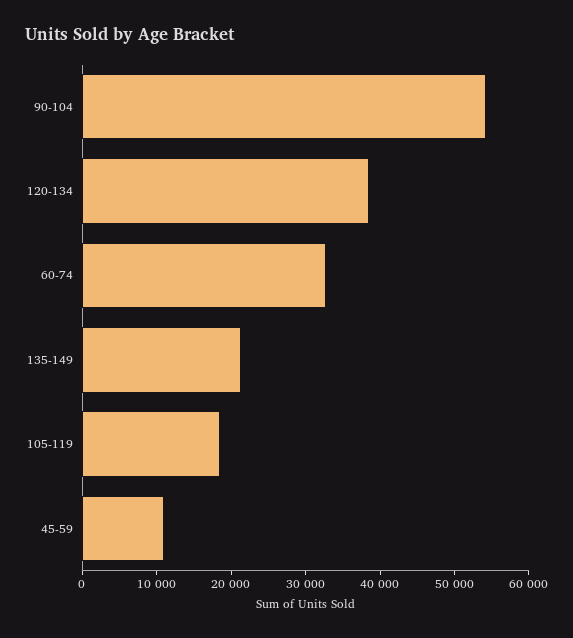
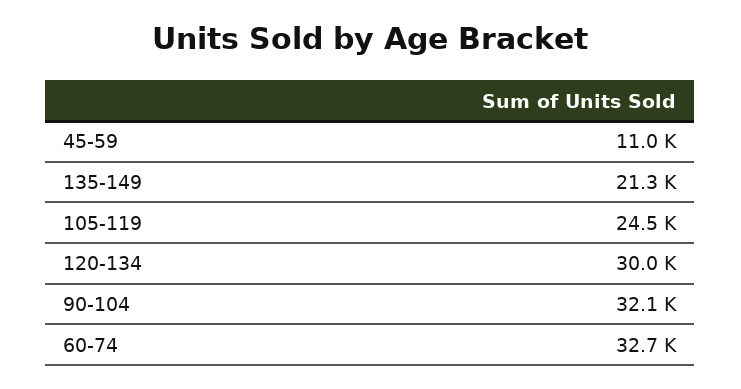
  {
-   "90-104": 54000,
+   "90-104": 32100,
-   "120-134": 38000,
+   "120-134": 30000,
    "60-74": 32700,
    "135-149": 21300,
-   "105-119": 18000,
+   "105-119": 24500,
    "45-59": 11000
  }

